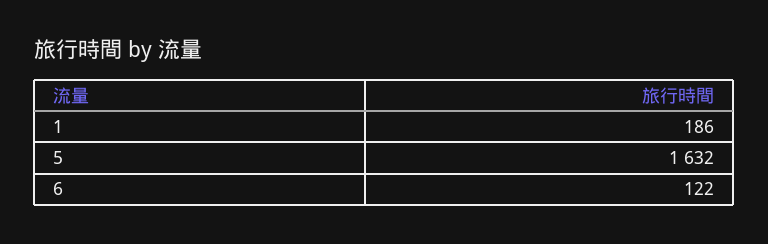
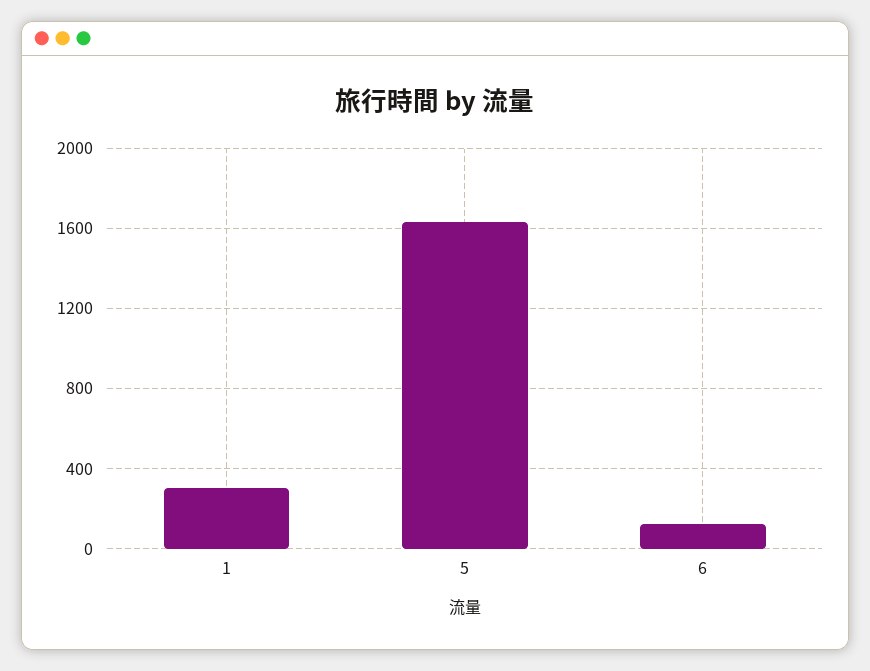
  {
-   "1": 186,
+   "1": 300,
    "5": 1632,
    "6": 122
  }

